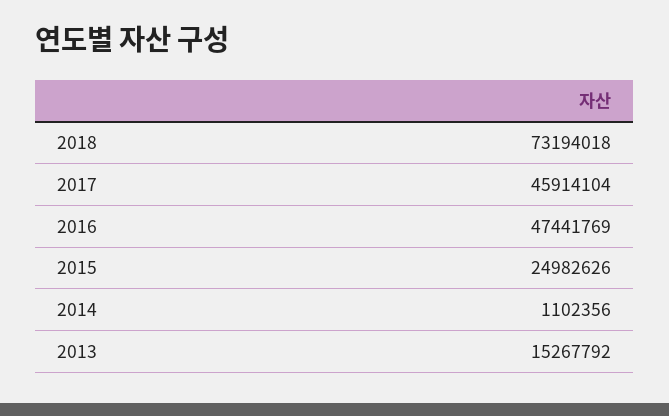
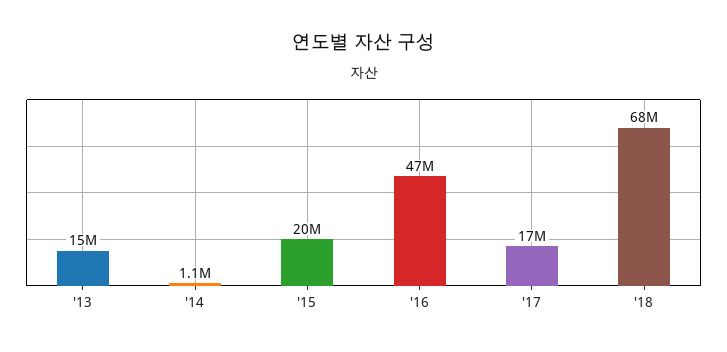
  {
-   "2018": 73194018,
+   "2018": 68000000,
-   "2017": 45914104,
+   "2017": 17000000,
    "2016": 47441769,
-   "2015": 24982626,
+   "2015": 20000000,
    "2014": 1102356,
    "2013": 15267792
  }

